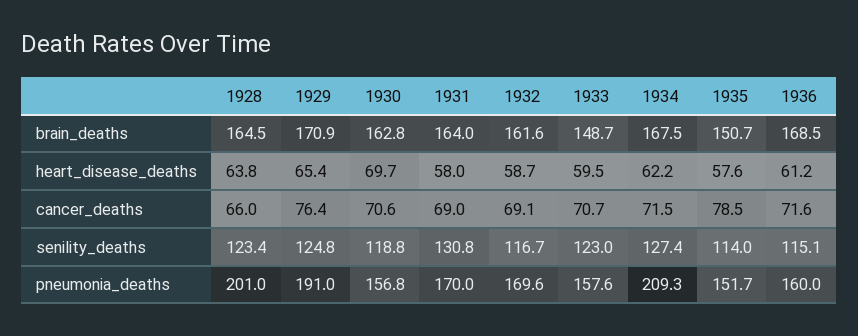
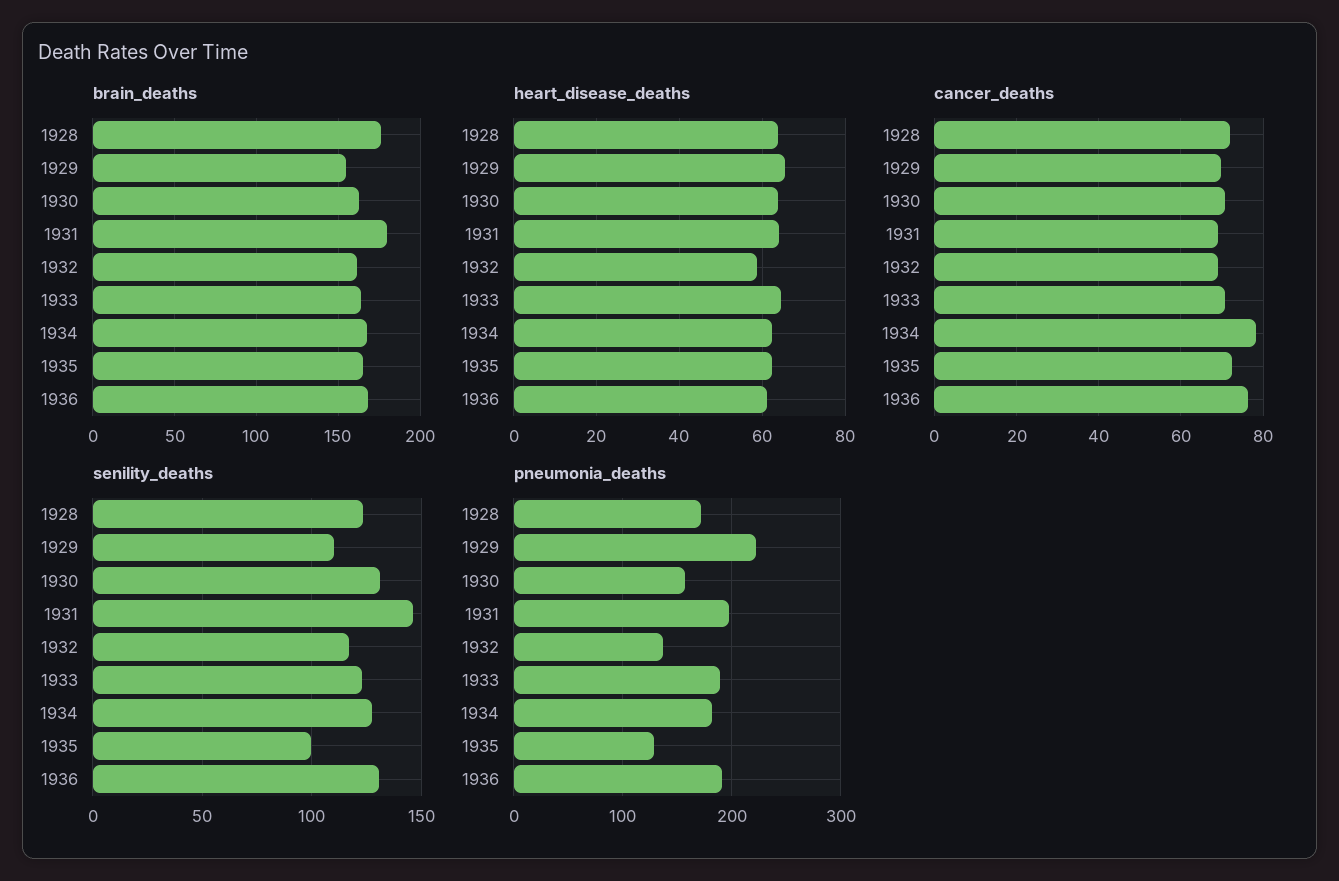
  {
    "brain_deaths": {
-     "1928": 164.5,
+     "1928": 175,
-     "1929": 170.9,
+     "1929": 155,
      "1930": 162.8,
-     "1931": 164,
+     "1931": 180,
      "1932": 161.6,
-     "1933": 148.7,
+     "1933": 165,
      "1934": 167.5,
-     "1935": 150.7,
+     "1935": 165,
      "1936": 168.5
    },
    "heart_disease_deaths": {
      "1928": 63.8,
      "1929": 65.4,
-     "1930": 69.7,
+     "1930": 64,
-     "1931": 58,
+     "1931": 64,
      "1932": 58.7,
-     "1933": 59.5,
+     "1933": 64,
      "1934": 62.2,
-     "1935": 57.6,
+     "1935": 62,
      "1936": 61.2
    },
    "cancer_deaths": {
-     "1928": 66,
+     "1928": 72,
-     "1929": 76.4,
+     "1929": 70,
      "1930": 70.6,
      "1931": 69,
      "1932": 69.1,
      "1933": 70.7,
-     "1934": 71.5,
+     "1934": 78,
-     "1935": 78.5,
+     "1935": 72,
-     "1936": 71.6
+     "1936": 76
    },
    "senility_deaths": {
      "1928": 123.4,
-     "1929": 124.8,
+     "1929": 110,
-     "1930": 118.8,
+     "1930": 130,
-     "1931": 130.8,
+     "1931": 145,
      "1932": 116.7,
      "1933": 123,
      "1934": 127.4,
-     "1935": 114,
+     "1935": 100,
-     "1936": 115.1
+     "1936": 130
    },
    "pneumonia_deaths": {
-     "1928": 201,
+     "1928": 170,
-     "1929": 191,
+     "1929": 220,
      "1930": 156.8,
-     "1931": 170,
+     "1931": 200,
-     "1932": 169.6,
+     "1932": 140,
-     "1933": 157.6,
+     "1933": 190,
-     "1934": 209.3,
+     "1934": 180,
-     "1935": 151.7,
+     "1935": 130,
-     "1936": 160
+     "1936": 190
    }
  }

